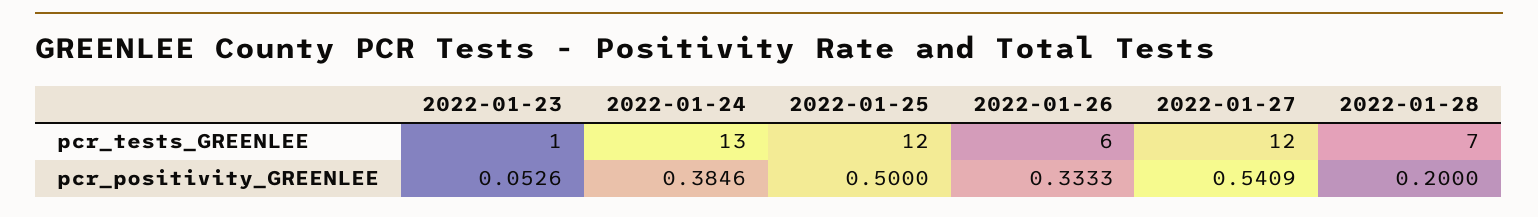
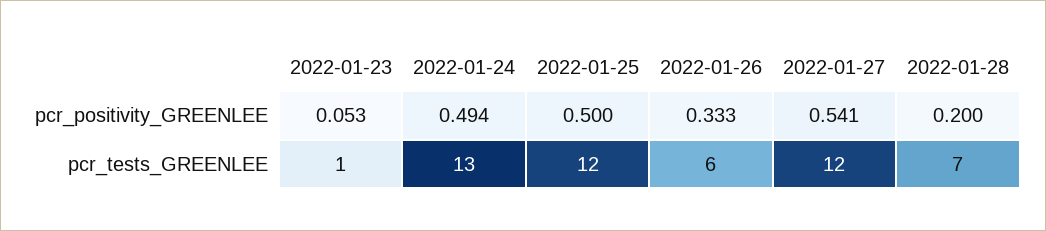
  {
    "2022-01-23": {
      "pcr_tests_GREENLEE": 1,
      "pcr_positivity_GREENLEE": 0.0526
    },
    "2022-01-24": {
      "pcr_tests_GREENLEE": 13,
-     "pcr_positivity_GREENLEE": 0.3846
+     "pcr_positivity_GREENLEE": 0.494
    },
    "2022-01-25": {
      "pcr_tests_GREENLEE": 12,
      "pcr_positivity_GREENLEE": 0.5
    },
    "2022-01-26": {
      "pcr_tests_GREENLEE": 6,
      "pcr_positivity_GREENLEE": 0.3333
    },
    "2022-01-27": {
      "pcr_tests_GREENLEE": 12,
      "pcr_positivity_GREENLEE": 0.5409
    },
    "2022-01-28": {
      "pcr_tests_GREENLEE": 7,
      "pcr_positivity_GREENLEE": 0.2
    }
  }

